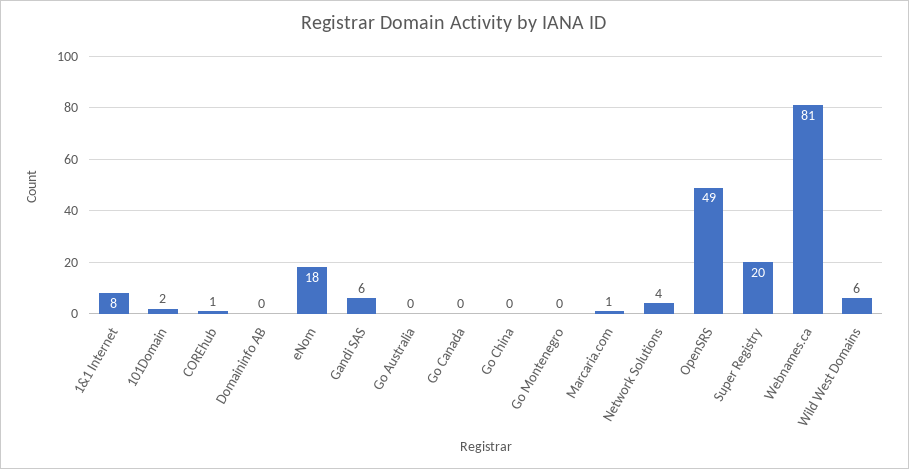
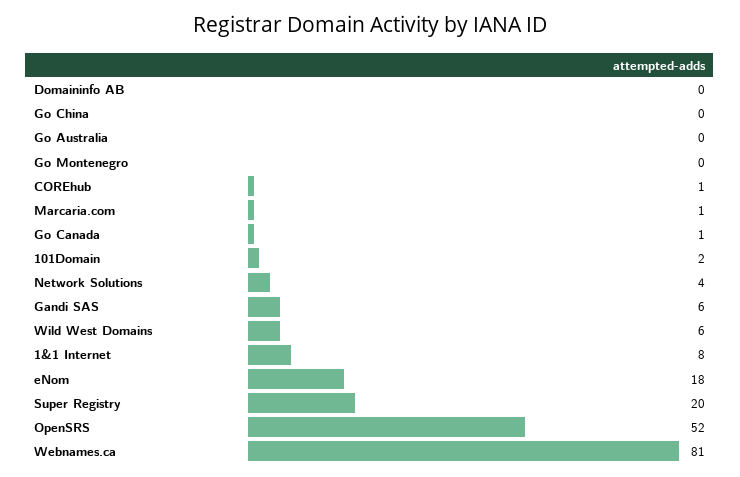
  {
    "1&1 Internet": 8,
    "101Domain": 2,
    "COREhub": 1,
    "Domaininfo AB": 0,
    "eNom": 18,
    "Gandi SAS": 6,
    "Go Australia": 0,
-   "Go Canada": 0,
+   "Go Canada": 1,
    "Go China": 0,
    "Go Montenegro": 0,
    "Marcaria.com": 1,
    "Network Solutions": 4,
-   "OpenSRS": 49,
+   "OpenSRS": 52,
    "Super Registry": 20,
    "Webnames.ca": 81,
    "Wild West Domains": 6
  }

